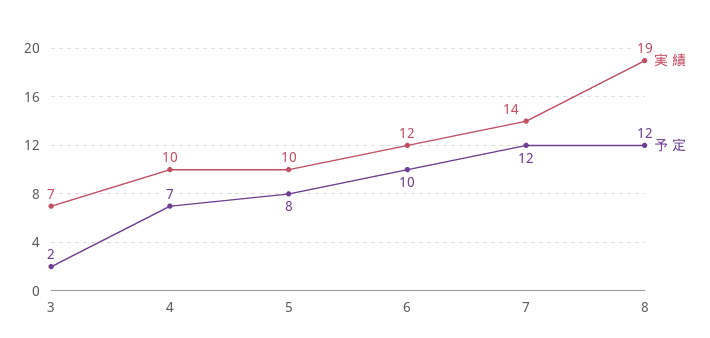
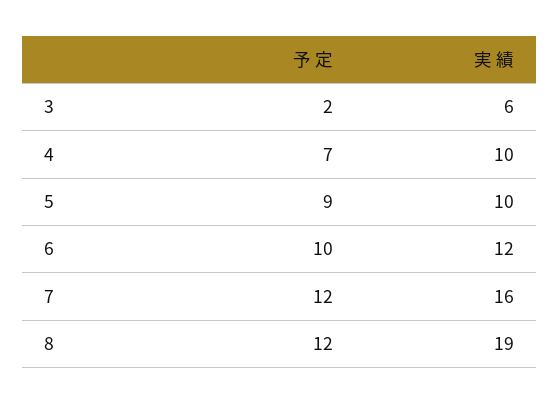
  {
    "実 績": {
-     "3": 7,
+     "3": 6,
      "4": 10,
      "5": 10,
      "6": 12,
-     "7": 14,
+     "7": 16,
      "8": 19
    },
    "予 定": {
      "3": 2,
      "4": 7,
-     "5": 8,
+     "5": 9,
      "6": 10,
      "7": 12,
      "8": 12
    }
  }

